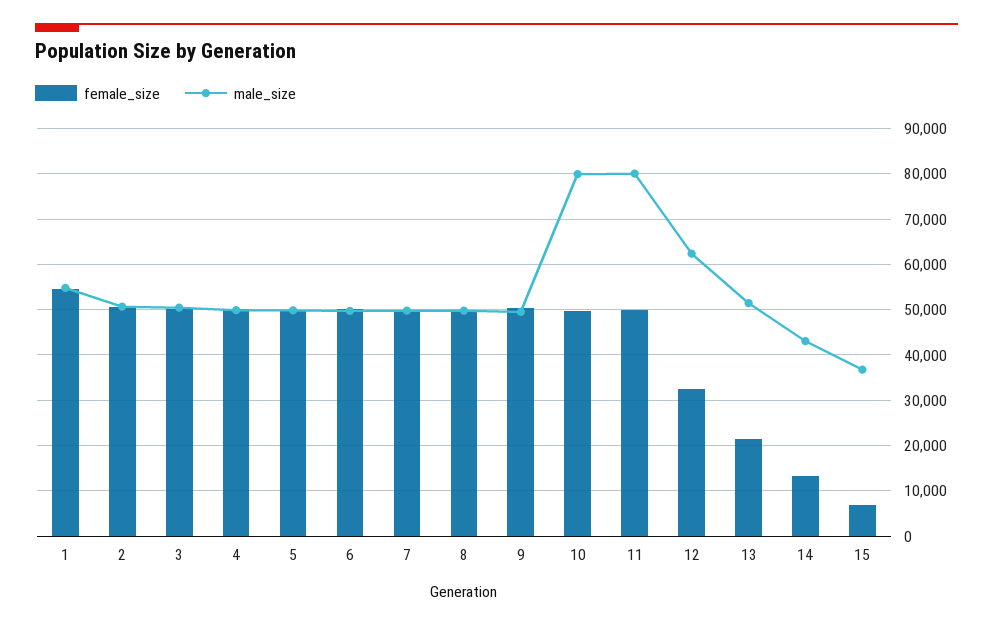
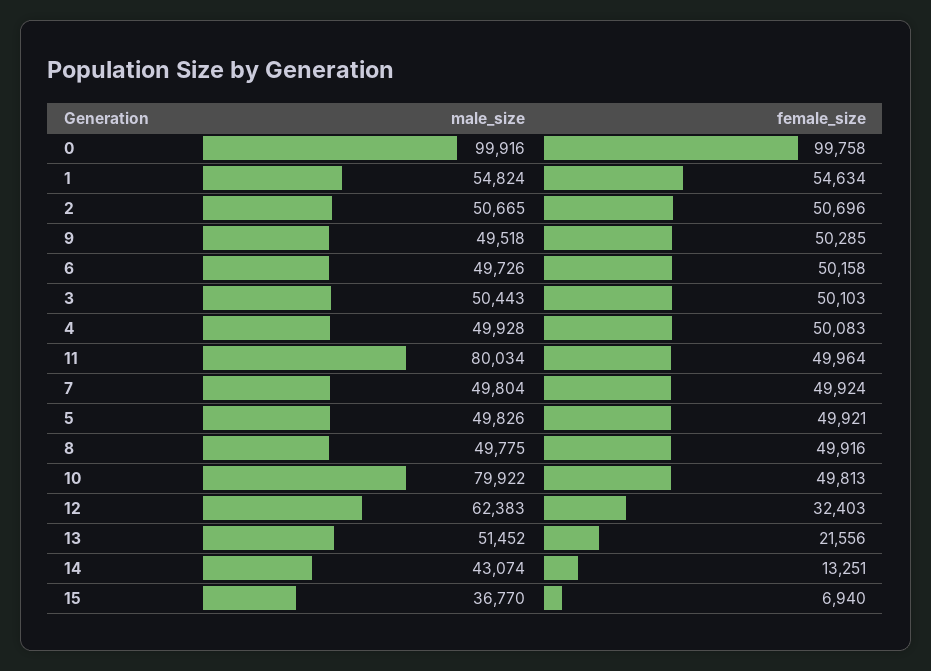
  {
    "female_size": {
      "1": 54634,
      "2": 50696,
      "3": 50103,
      "4": 50083,
      "5": 49921,
      "6": 50158,
      "7": 49924,
      "8": 49916,
      "9": 50285,
      "10": 49813,
      "11": 49964,
      "12": 32403,
      "13": 21556,
      "14": 13251,
-     "15": 6940
+     "15": 6940,
+     "0": 99758
    },
    "male_size": {
      "1": 54824,
      "2": 50665,
      "3": 50443,
      "4": 49928,
      "5": 49826,
      "6": 49726,
      "7": 49804,
      "8": 49775,
      "9": 49518,
      "10": 79922,
      "11": 80034,
      "12": 62383,
      "13": 51452,
      "14": 43074,
-     "15": 36770
+     "15": 36770,
+     "0": 99916
    }
  }

